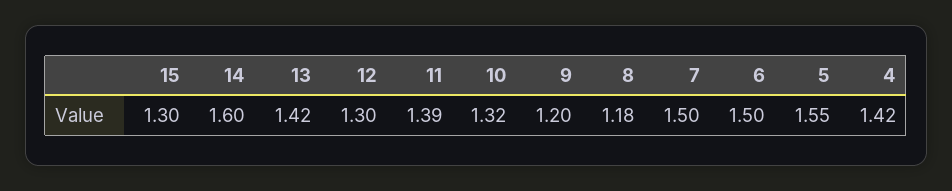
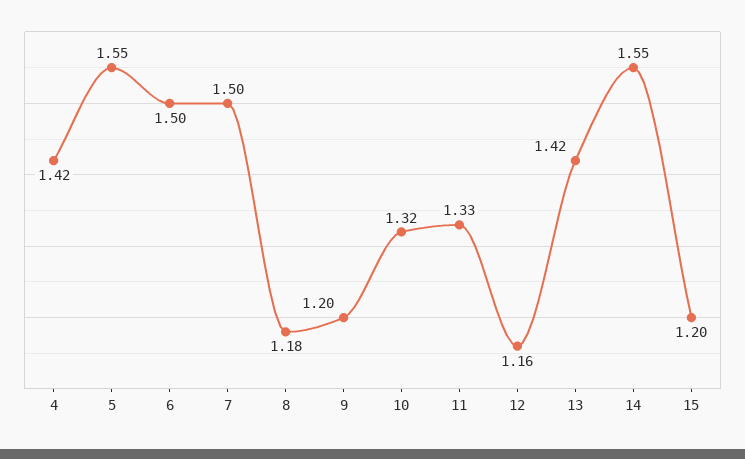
  {
-   "15": 1.3,
+   "15": 1.2,
-   "14": 1.6,
+   "14": 1.55,
    "13": 1.42,
-   "12": 1.3,
+   "12": 1.16,
-   "11": 1.39,
+   "11": 1.33,
    "10": 1.32,
    "9": 1.2,
    "8": 1.18,
    "7": 1.5,
    "6": 1.5,
    "5": 1.55,
    "4": 1.42
  }

